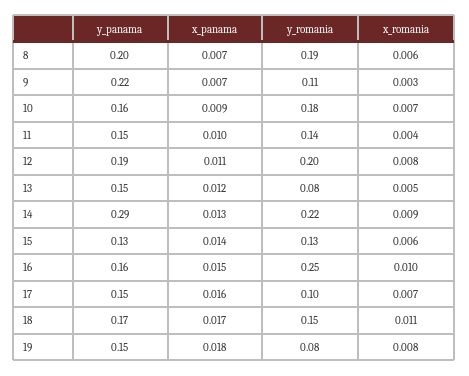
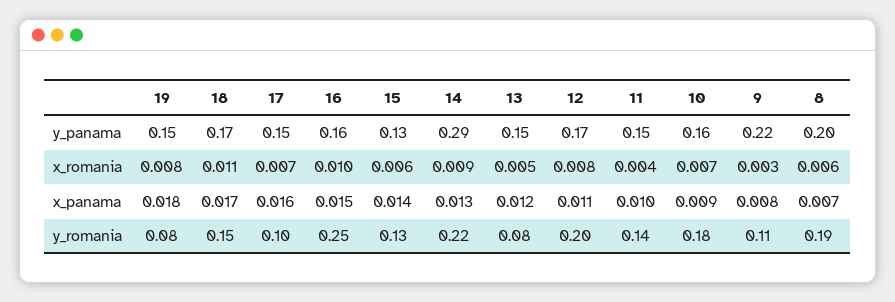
  {
    "y_panama": {
      "8": 0.2,
      "9": 0.22,
      "10": 0.16,
      "11": 0.15,
-     "12": 0.19,
+     "12": 0.17,
      "13": 0.15,
      "14": 0.29,
      "15": 0.13,
      "16": 0.16,
      "17": 0.15,
      "18": 0.17,
      "19": 0.15
    },
    "x_panama": {
      "8": 0.007,
-     "9": 0.007,
+     "9": 0.008,
      "10": 0.009,
      "11": 0.01,
      "12": 0.011,
      "13": 0.012,
      "14": 0.013,
      "15": 0.014,
      "16": 0.015,
      "17": 0.016,
      "18": 0.017,
      "19": 0.018
    },
    "y_romania": {
      "8": 0.19,
      "9": 0.11,
      "10": 0.18,
      "11": 0.14,
      "12": 0.2,
      "13": 0.08,
      "14": 0.22,
      "15": 0.13,
      "16": 0.25,
      "17": 0.1,
      "18": 0.15,
      "19": 0.08
    },
    "x_romania": {
      "8": 0.006,
      "9": 0.003,
      "10": 0.007,
      "11": 0.004,
      "12": 0.008,
      "13": 0.005,
      "14": 0.009,
      "15": 0.006,
      "16": 0.01,
      "17": 0.007,
      "18": 0.011,
      "19": 0.008
    }
  }

